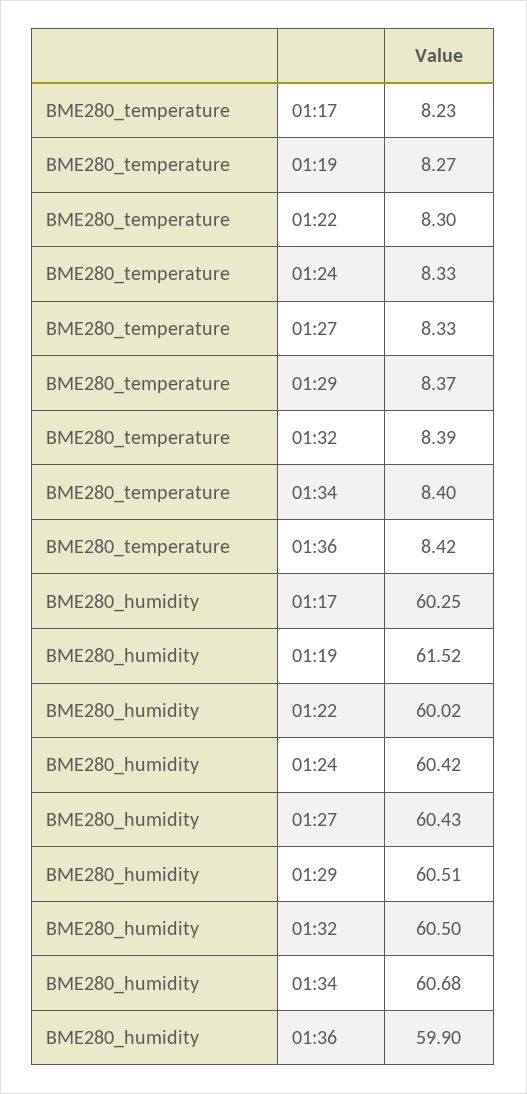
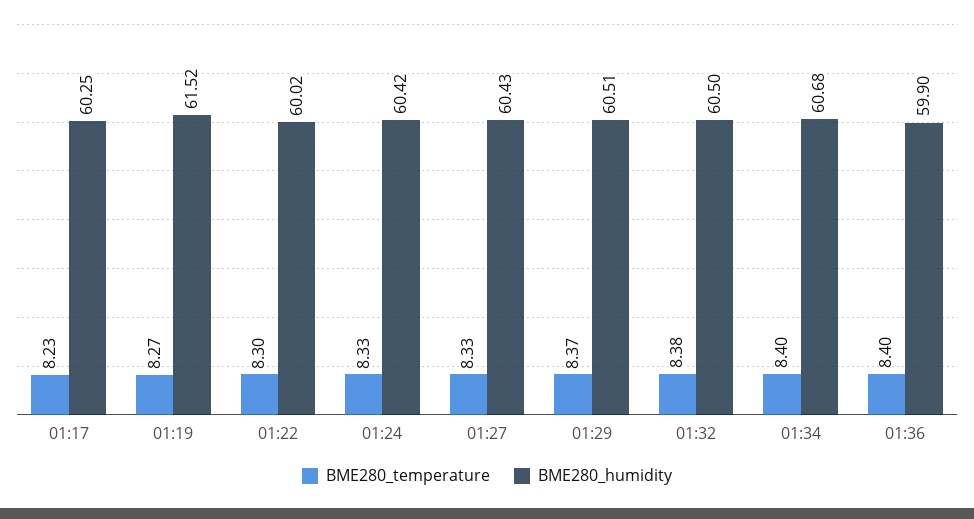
  {
    "BME280_temperature": {
      "01:17": 8.23,
      "01:19": 8.27,
      "01:22": 8.3,
      "01:24": 8.33,
      "01:27": 8.33,
      "01:29": 8.37,
-     "01:32": 8.39,
+     "01:32": 8.38,
      "01:34": 8.4,
-     "01:36": 8.42
+     "01:36": 8.4
    },
    "BME280_humidity": {
      "01:17": 60.25,
      "01:19": 61.52,
      "01:22": 60.02,
      "01:24": 60.42,
      "01:27": 60.43,
      "01:29": 60.51,
      "01:32": 60.5,
      "01:34": 60.68,
      "01:36": 59.9
    }
  }

